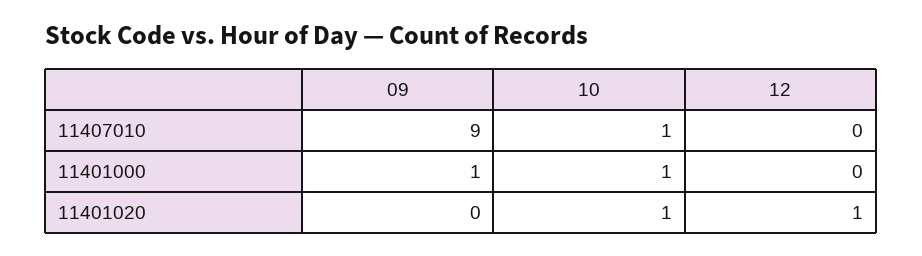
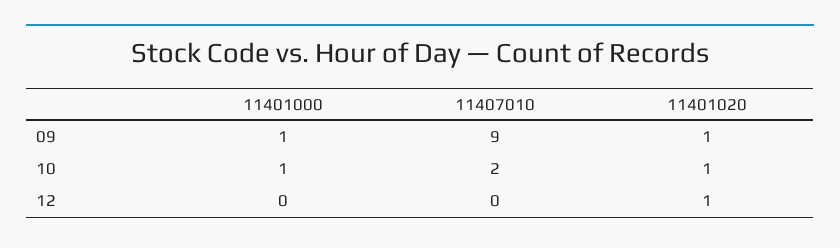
  {
    "09": {
      "11407010": 9,
      "11401000": 1,
-     "11401020": 0
+     "11401020": 1
    },
    "10": {
-     "11407010": 1,
+     "11407010": 2,
      "11401000": 1,
      "11401020": 1
    },
    "12": {
      "11407010": 0,
      "11401000": 0,
      "11401020": 1
    }
  }

